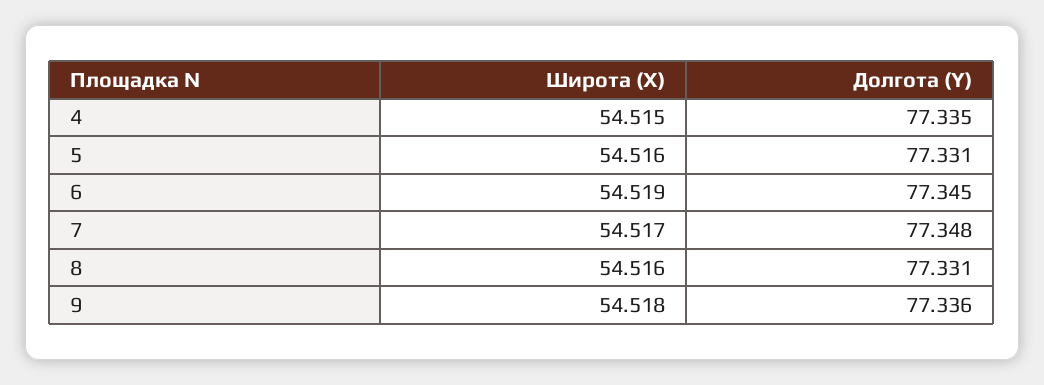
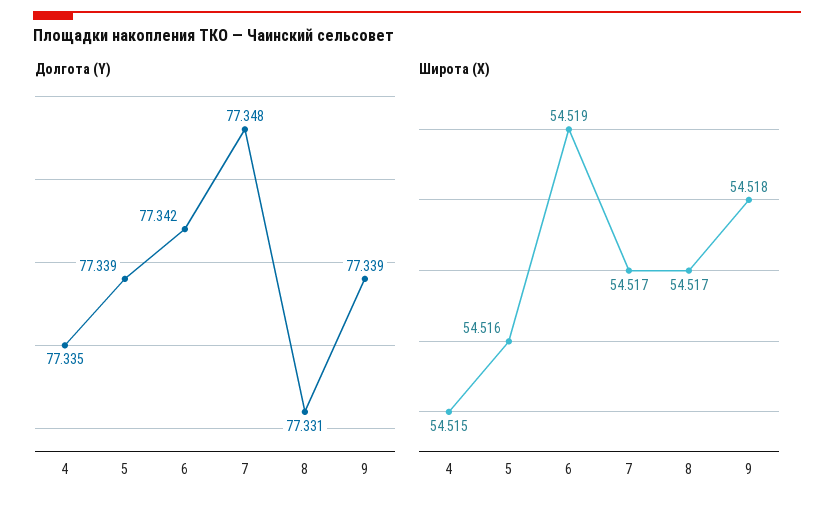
  {
    "Широта (X)": {
      "4": 54.515,
      "5": 54.516,
      "6": 54.519,
      "7": 54.517,
-     "8": 54.516,
+     "8": 54.517,
      "9": 54.518
    },
    "Долгота (Y)": {
      "4": 77.335,
-     "5": 77.331,
+     "5": 77.339,
-     "6": 77.345,
+     "6": 77.342,
      "7": 77.348,
      "8": 77.331,
-     "9": 77.336
+     "9": 77.339
    }
  }

